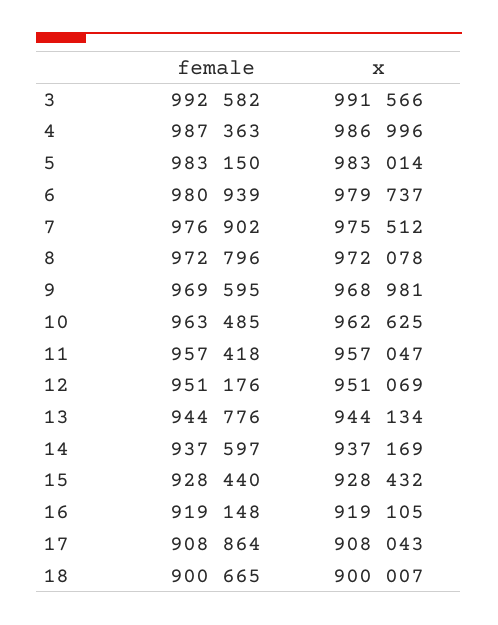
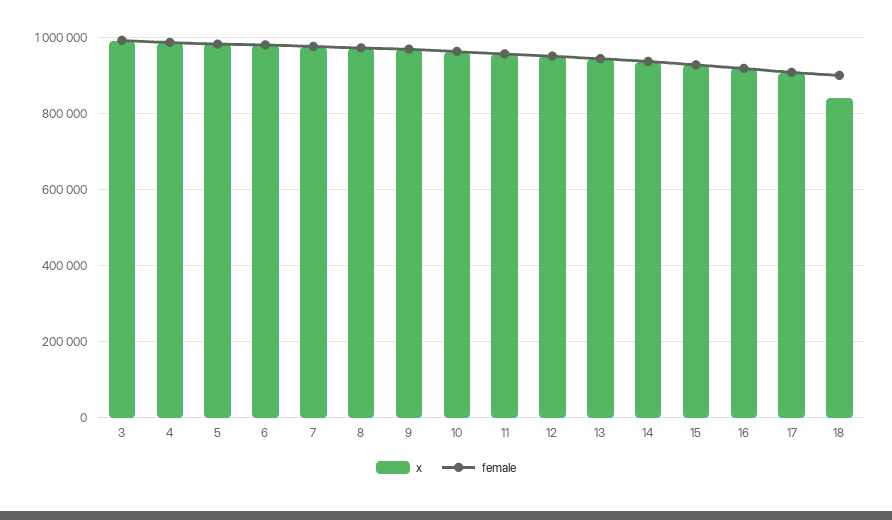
  {
    "female": {
      "3": 992582,
      "4": 987363,
      "5": 983150,
      "6": 980939,
      "7": 976902,
      "8": 972796,
      "9": 969595,
      "10": 963485,
      "11": 957418,
      "12": 951176,
      "13": 944776,
      "14": 937597,
      "15": 928440,
      "16": 919148,
      "17": 908864,
      "18": 900665
    },
    "x": {
      "3": 991566,
      "4": 986996,
      "5": 983014,
      "6": 979737,
      "7": 975512,
      "8": 972078,
      "9": 968981,
      "10": 962625,
      "11": 957047,
      "12": 951069,
      "13": 944134,
      "14": 937169,
      "15": 928432,
      "16": 919105,
      "17": 908043,
-     "18": 900007
+     "18": 840000
    }
  }

